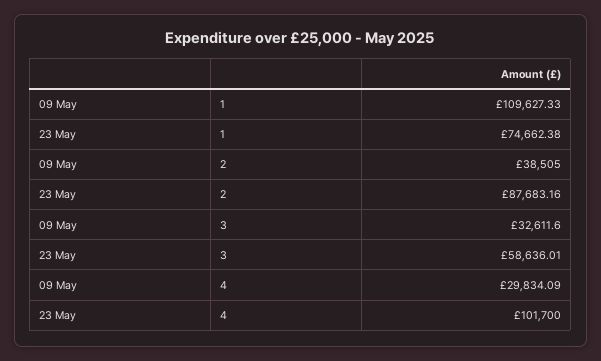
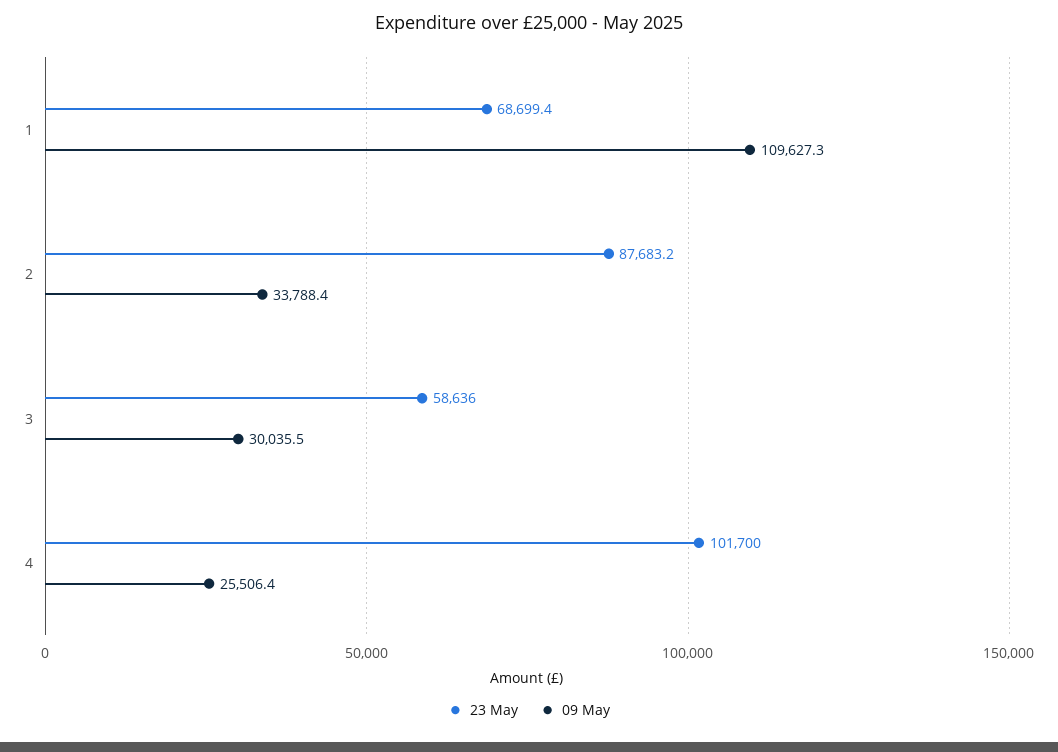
  {
    "09 May": {
      "1": 109627.33,
-     "2": 38505,
+     "2": 33788.4,
-     "3": 32611.6,
+     "3": 30035.5,
-     "4": 29834.09
+     "4": 25506.4
    },
    "23 May": {
-     "1": 74662.38,
+     "1": 68699.4,
      "2": 87683.16,
      "3": 58636.01,
      "4": 101700
    }
  }

